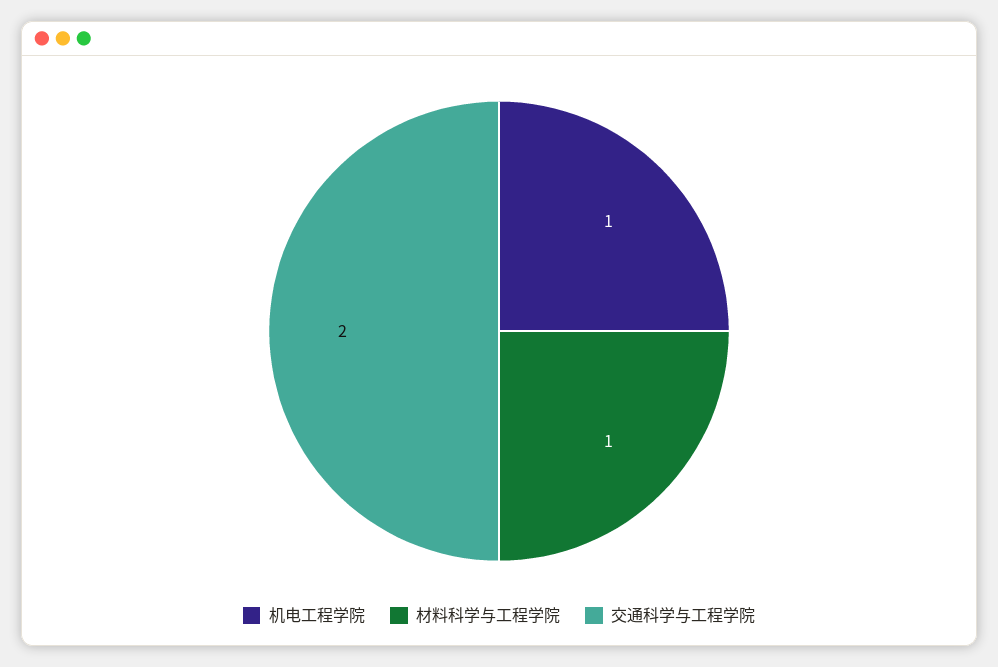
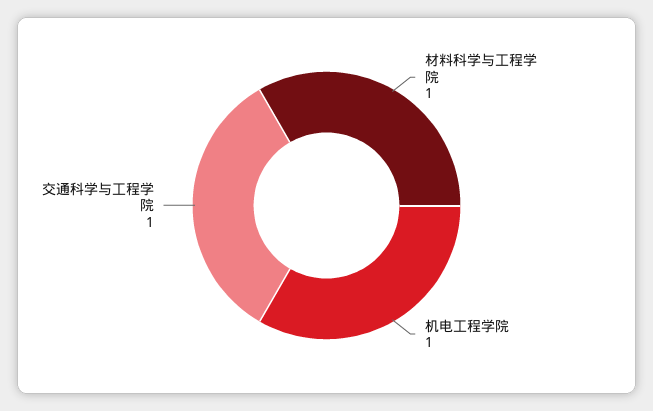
  {
    "机电工程学院": 1,
    "材料科学与工程学院": 1,
-   "交通科学与工程学院": 2
+   "交通科学与工程学院": 1
  }

